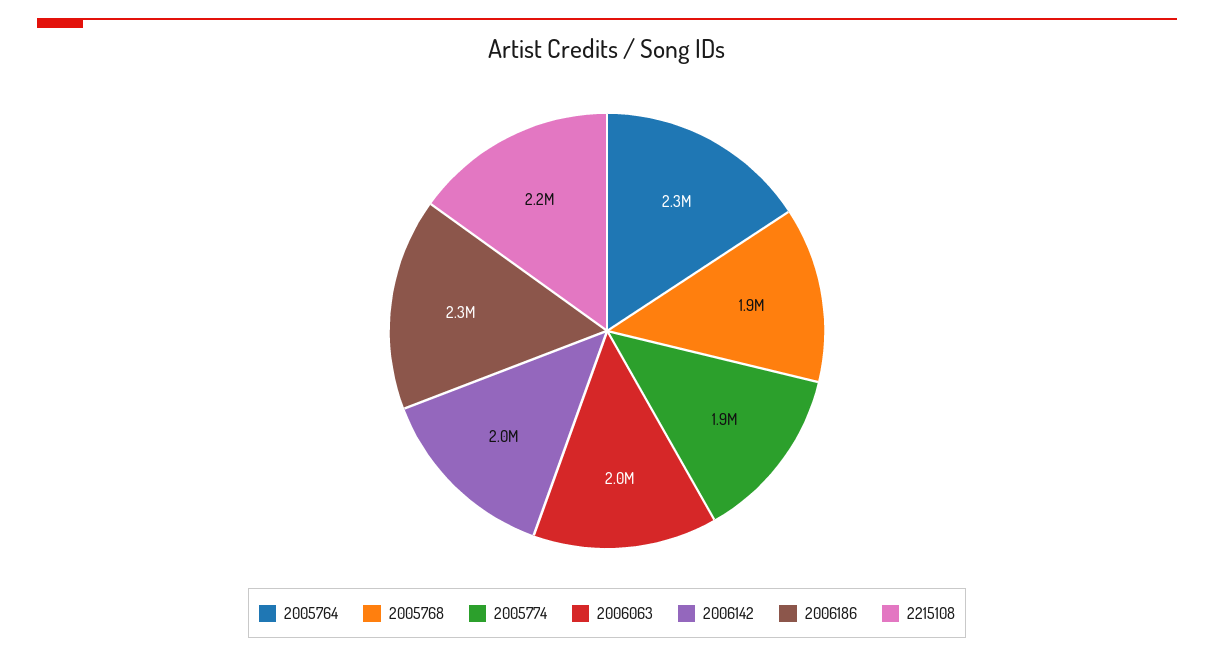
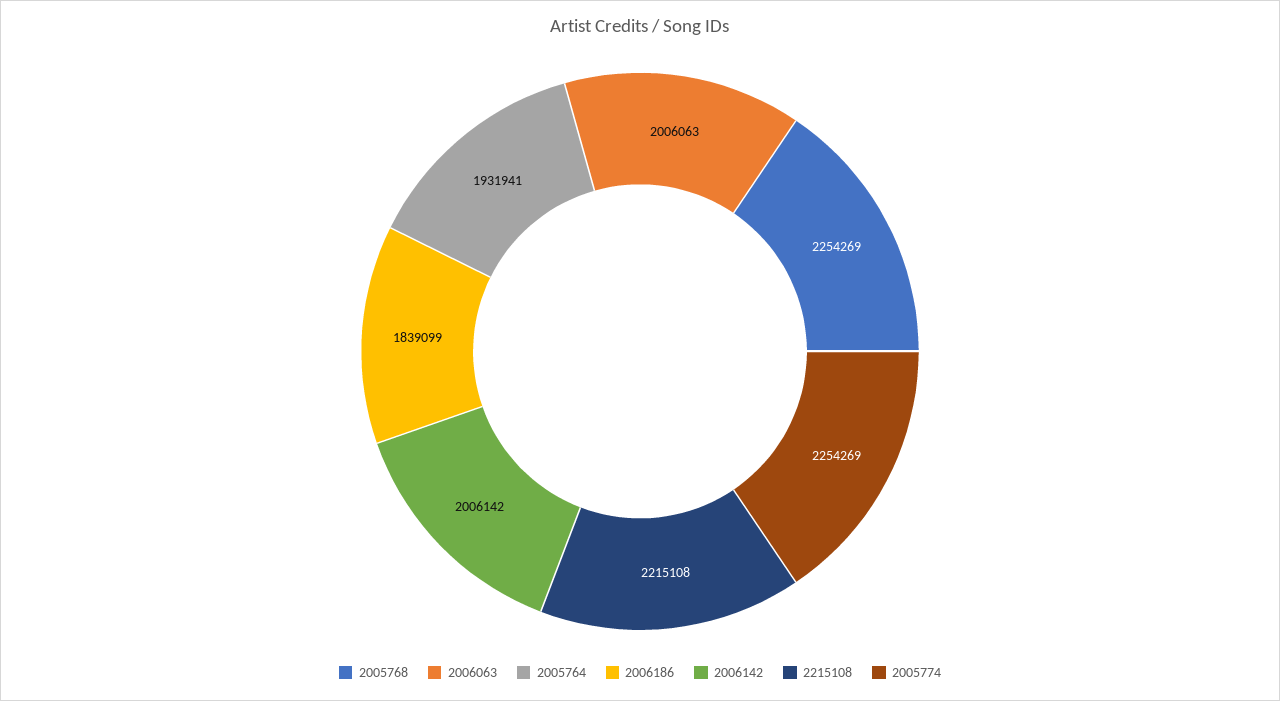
  {
-   "2005764": 2300000,
+   "2005764": 1931941,
-   "2005768": 1900000,
+   "2005768": 2254269,
-   "2005774": 1900000,
+   "2005774": 2254269,
    "2006063": 2006063,
    "2006142": 2006142,
-   "2006186": 2300000,
+   "2006186": 1839099,
    "2215108": 2215108
  }

